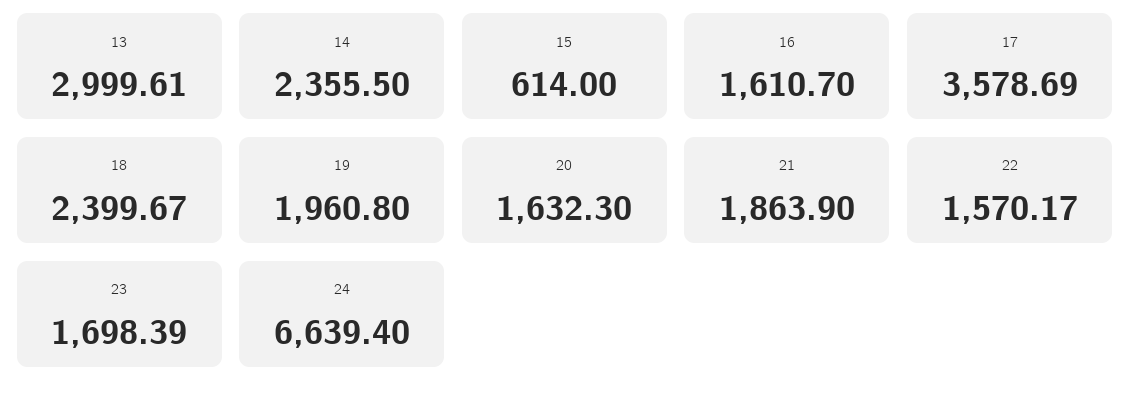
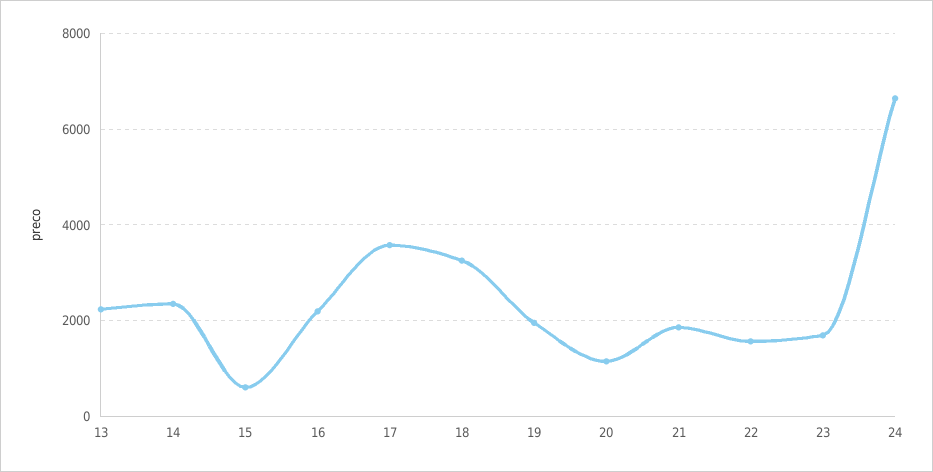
  {
-   "13": 2999.61,
+   "13": 2200,
    "14": 2355.5,
    "15": 614,
-   "16": 1610.7,
+   "16": 2200,
    "17": 3578.69,
-   "18": 2399.67,
+   "18": 3200,
    "19": 1960.8,
-   "20": 1632.3,
+   "20": 1200,
    "21": 1863.9,
    "22": 1570.17,
    "23": 1698.39,
    "24": 6639.4
  }

